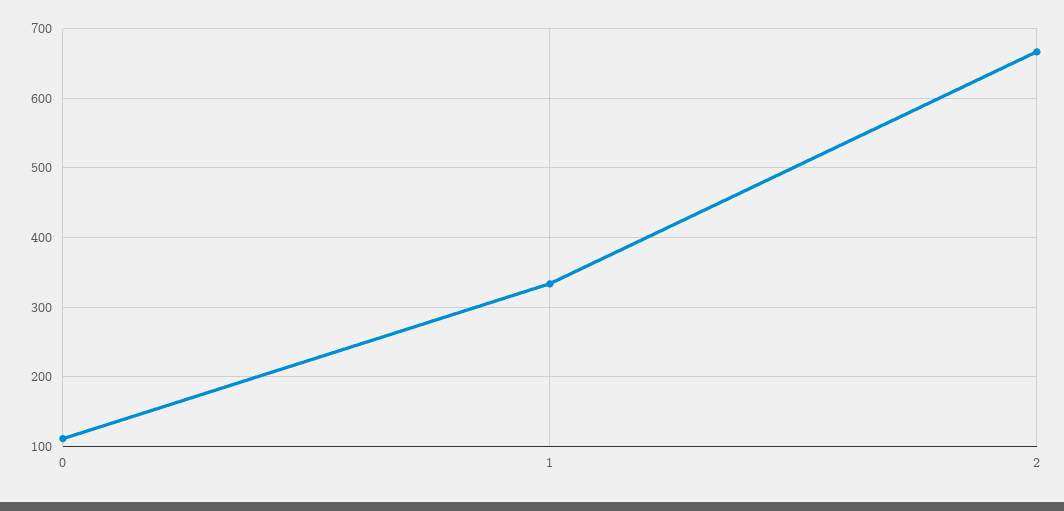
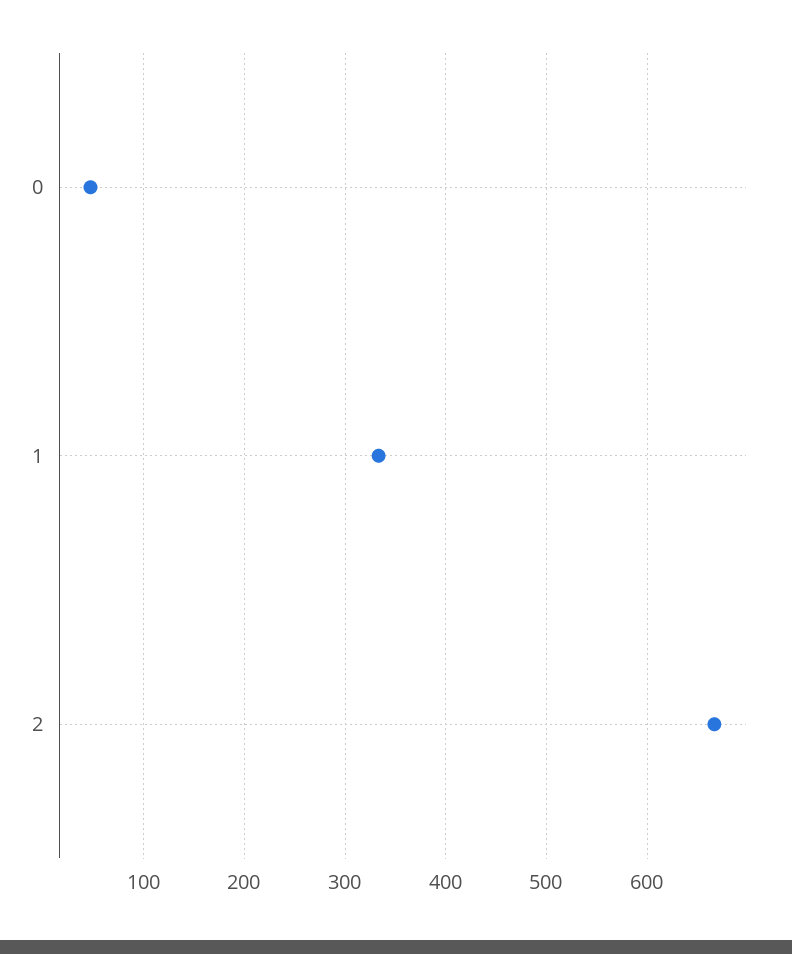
  {
-   "0": 110,
+   "0": 50,
    "1": 330,
    "2": 670
  }

